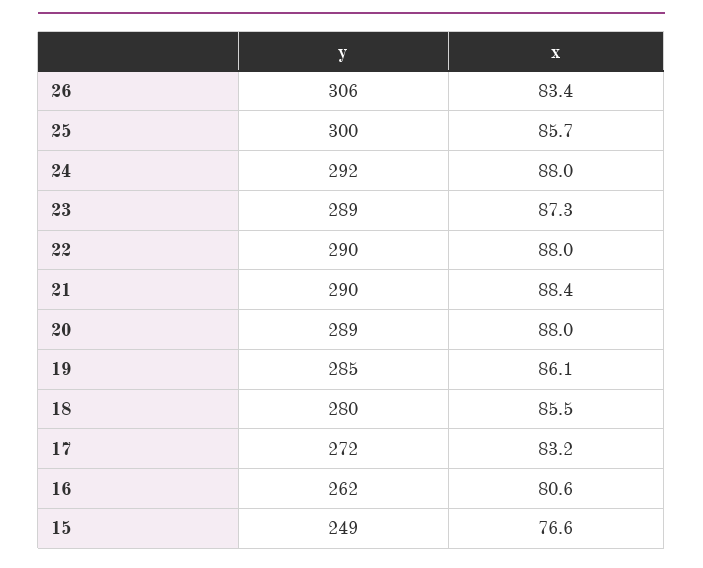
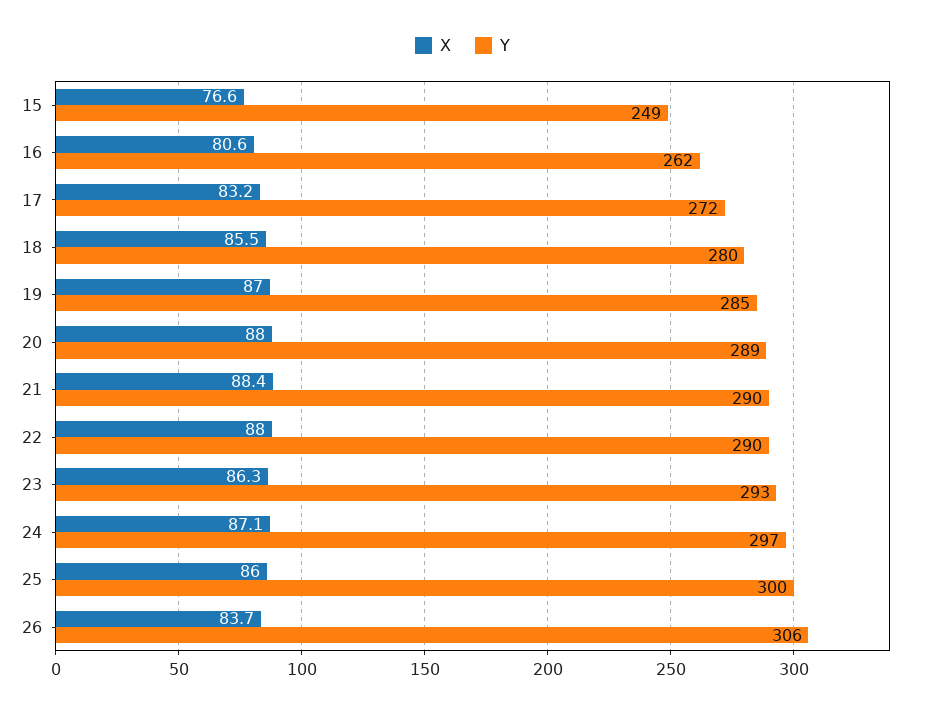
  {
    "y": {
      "26": 306,
      "25": 300,
-     "24": 292,
+     "24": 297,
-     "23": 289,
+     "23": 293,
      "22": 290,
      "21": 290,
      "20": 289,
      "19": 285,
      "18": 280,
      "17": 272,
      "16": 262,
      "15": 249
    },
    "x": {
-     "26": 83.4,
+     "26": 83.7,
-     "25": 85.7,
+     "25": 86,
-     "24": 88,
+     "24": 87.1,
-     "23": 87.3,
+     "23": 86.3,
      "22": 88,
      "21": 88.4,
      "20": 88,
-     "19": 86.1,
+     "19": 87,
      "18": 85.5,
      "17": 83.2,
      "16": 80.6,
      "15": 76.6
    }
  }

